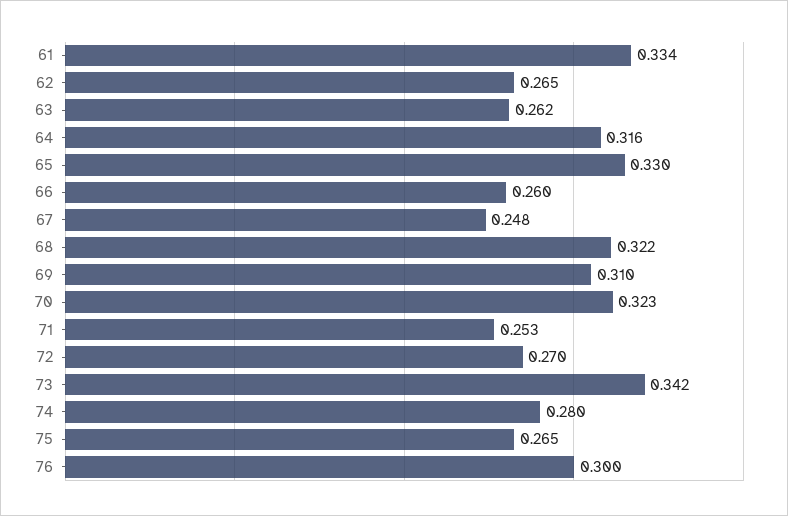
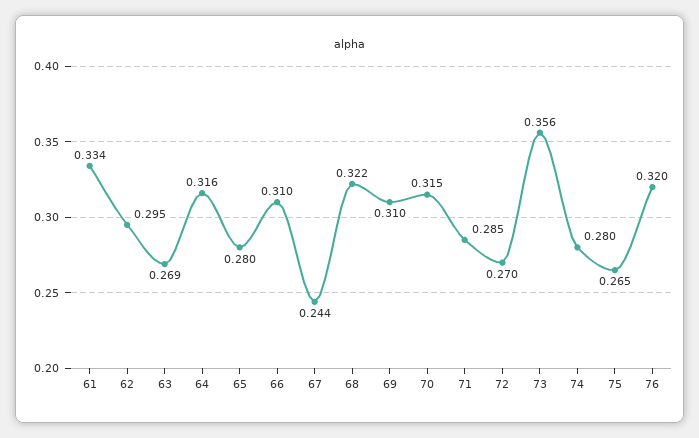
  {
    "61": 0.334,
-   "62": 0.265,
+   "62": 0.295,
-   "63": 0.262,
+   "63": 0.269,
    "64": 0.316,
-   "65": 0.33,
+   "65": 0.28,
-   "66": 0.26,
+   "66": 0.31,
-   "67": 0.248,
+   "67": 0.244,
    "68": 0.322,
    "69": 0.31,
-   "70": 0.323,
+   "70": 0.315,
-   "71": 0.253,
+   "71": 0.285,
    "72": 0.27,
-   "73": 0.342,
+   "73": 0.356,
    "74": 0.28,
    "75": 0.265,
-   "76": 0.3
+   "76": 0.32
  }

